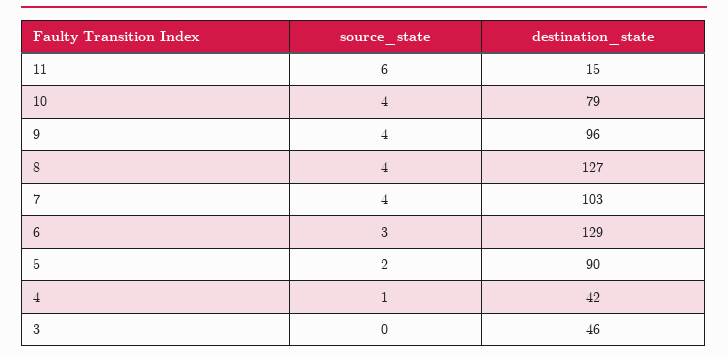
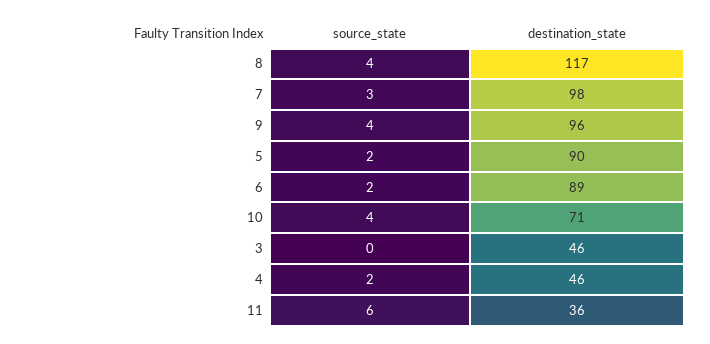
  {
    "source_state": {
      "11": 6,
      "10": 4,
      "9": 4,
      "8": 4,
-     "7": 4,
+     "7": 3,
-     "6": 3,
+     "6": 2,
      "5": 2,
-     "4": 1,
+     "4": 2,
      "3": 0
    },
    "destination_state": {
-     "11": 15,
+     "11": 36,
-     "10": 79,
+     "10": 71,
      "9": 96,
-     "8": 127,
+     "8": 117,
-     "7": 103,
+     "7": 98,
-     "6": 129,
+     "6": 89,
      "5": 90,
-     "4": 42,
+     "4": 46,
      "3": 46
    }
  }

